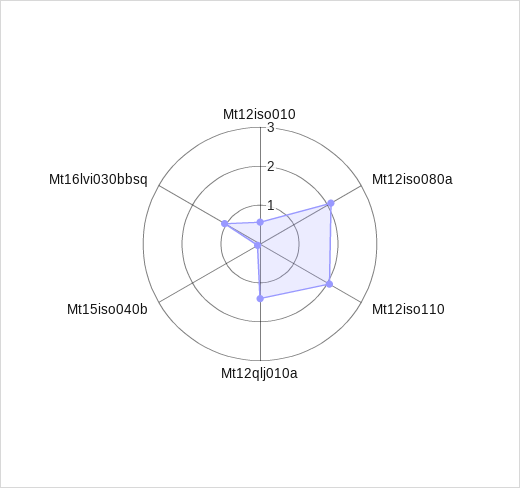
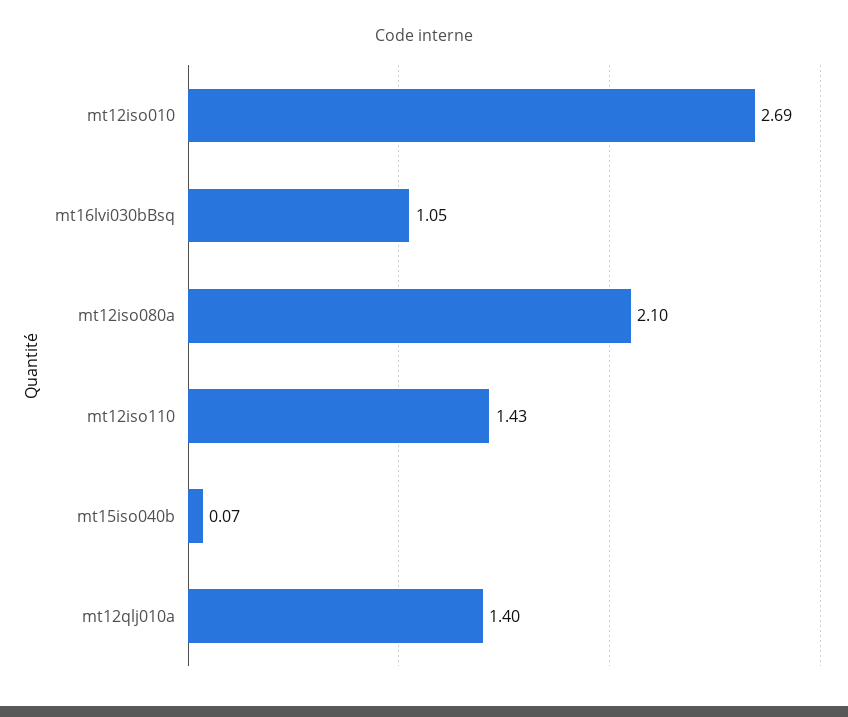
  {
-   "Mt12iso010": 0.5,
+   "Mt12iso010": 2.69,
    "Mt12iso080a": 2.1,
-   "Mt12iso110": 2,
+   "Mt12iso110": 1.43,
    "Mt12qlj010a": 1.4,
    "Mt15iso040b": 0.07,
    "Mt16lvi030bbsq": 1.05
  }

